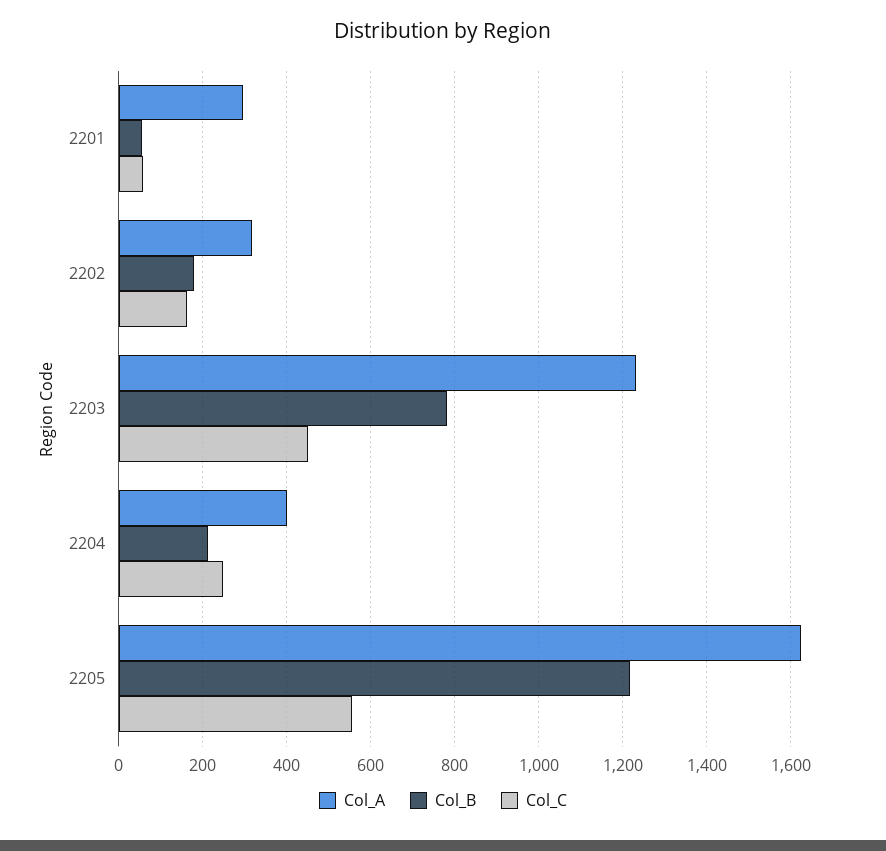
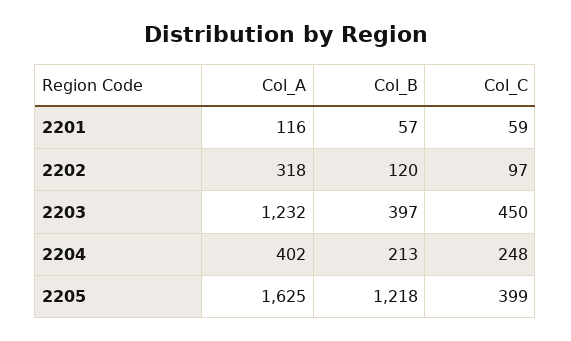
  {
    "Col_A": {
-     "2201": 300,
+     "2201": 116,
      "2202": 318,
      "2203": 1232,
      "2204": 402,
      "2205": 1625
    },
    "Col_B": {
      "2201": 57,
-     "2202": 180,
+     "2202": 120,
-     "2203": 780,
+     "2203": 397,
      "2204": 213,
      "2205": 1218
    },
    "Col_C": {
      "2201": 59,
-     "2202": 160,
+     "2202": 97,
      "2203": 450,
      "2204": 248,
-     "2205": 560
+     "2205": 399
    }
  }

